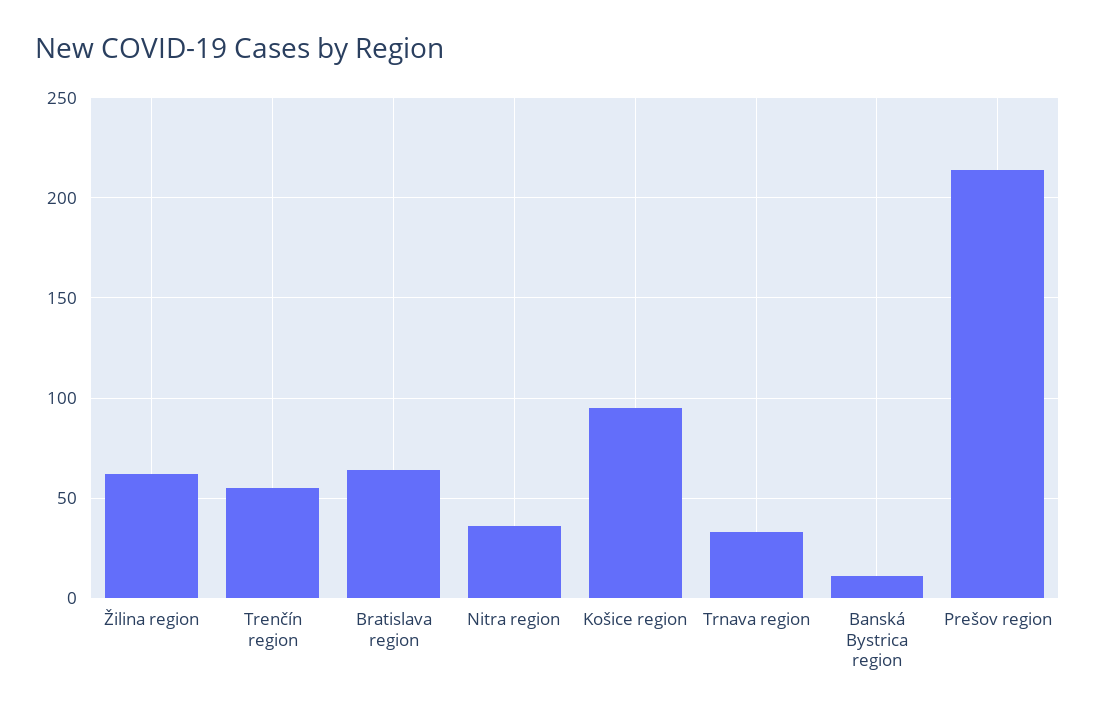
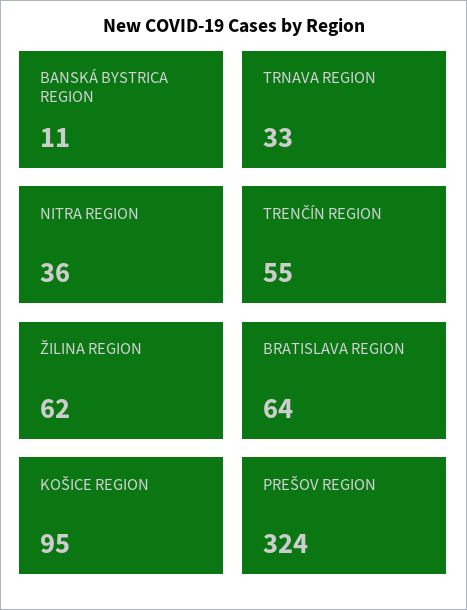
  {
    "Žilina region": 62,
    "Trenčín region": 55,
    "Bratislava region": 64,
    "Nitra region": 36,
    "Košice region": 95,
    "Trnava region": 33,
    "Banská Bystrica region": 11,
-   "Prešov region": 215
+   "Prešov region": 324
  }

